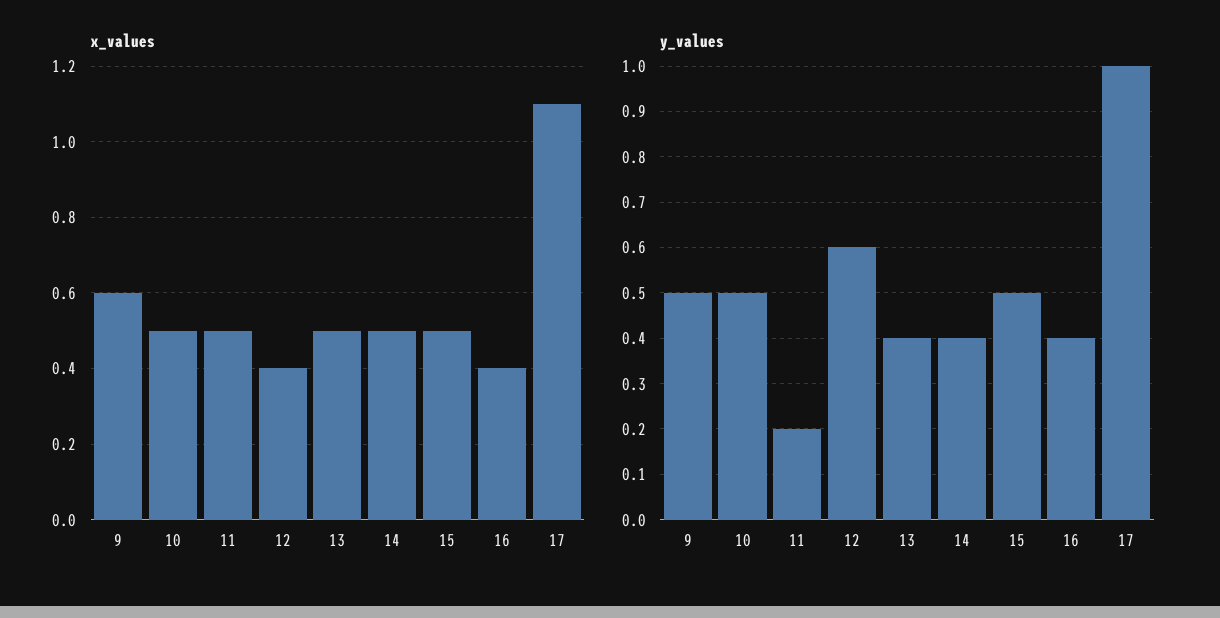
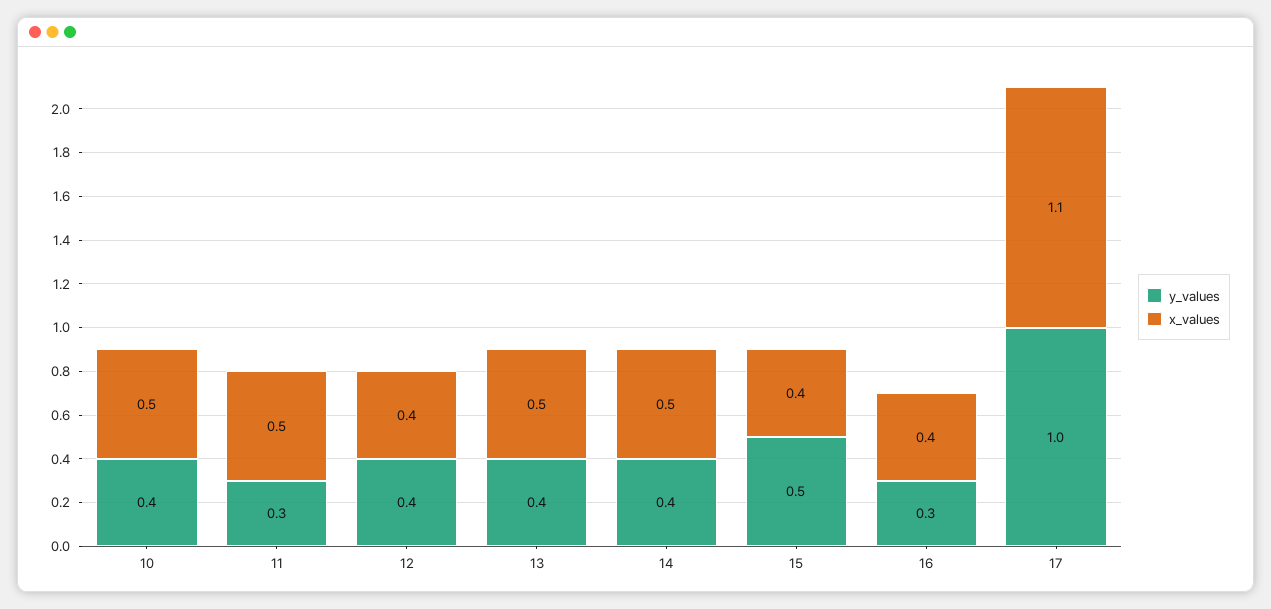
  {
    "x_values": {
-     "9": 0.6,
      "10": 0.5,
      "11": 0.5,
      "12": 0.4,
      "13": 0.5,
      "14": 0.5,
-     "15": 0.5,
+     "15": 0.4,
      "16": 0.4,
      "17": 1.1
    },
    "y_values": {
-     "9": 0.5,
-     "10": 0.5,
+     "10": 0.4,
-     "11": 0.2,
+     "11": 0.3,
-     "12": 0.6,
+     "12": 0.4,
      "13": 0.4,
      "14": 0.4,
      "15": 0.5,
-     "16": 0.4,
+     "16": 0.3,
      "17": 1
    }
  }

